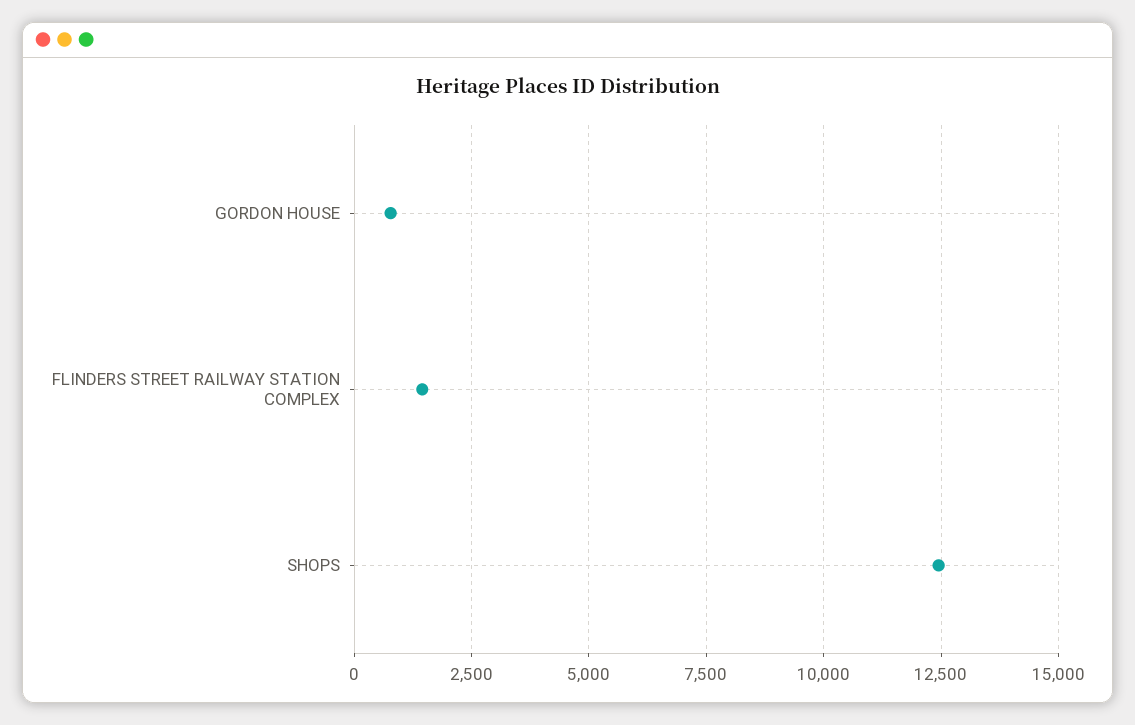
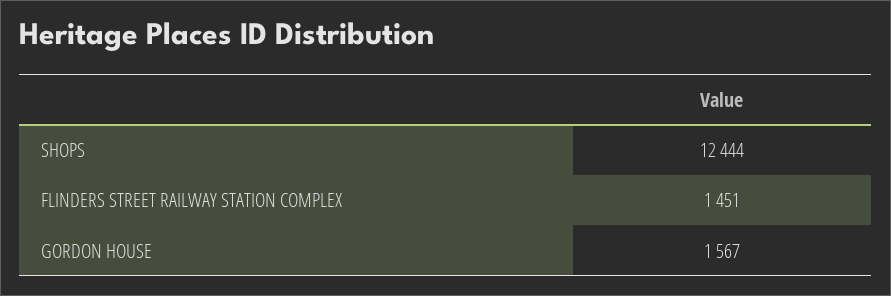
  {
-   "GORDON HOUSE": 750,
+   "GORDON HOUSE": 1567,
    "FLINDERS STREET RAILWAY STATION COMPLEX": 1451,
    "SHOPS": 12444
  }

